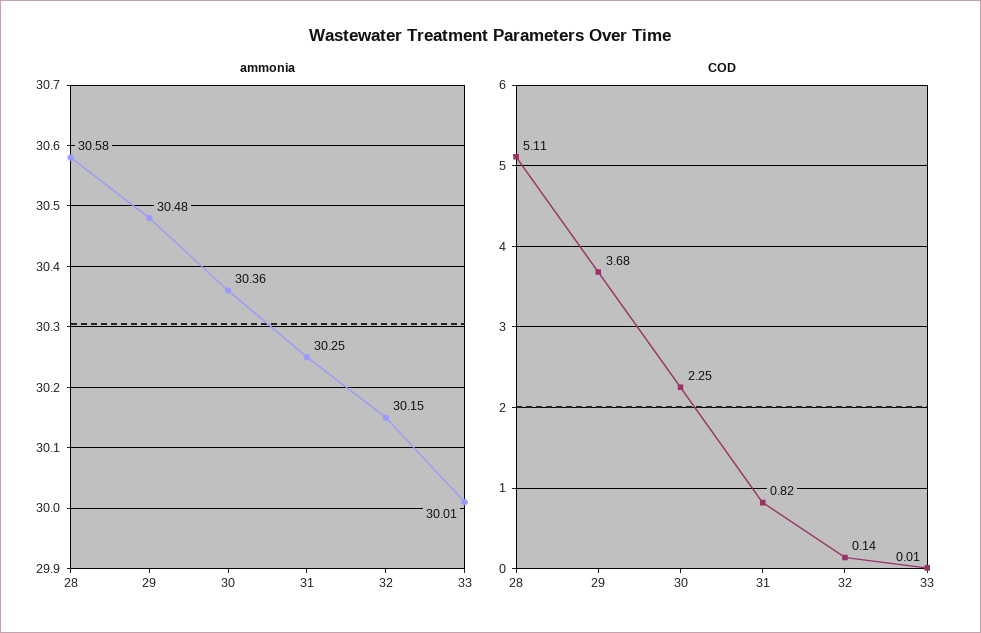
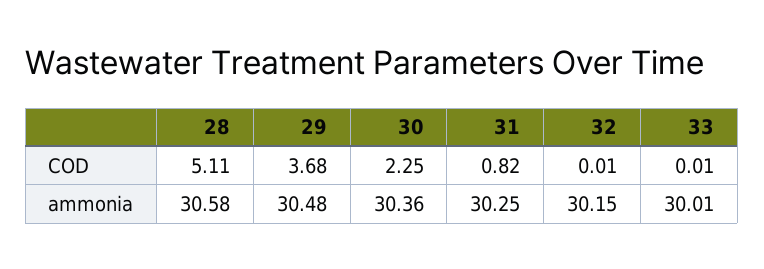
  {
    "ammonia": {
      "28": 30.58,
      "29": 30.48,
      "30": 30.36,
      "31": 30.25,
      "32": 30.15,
      "33": 30.01
    },
    "COD": {
      "28": 5.11,
      "29": 3.68,
      "30": 2.25,
      "31": 0.82,
-     "32": 0.14,
+     "32": 0.01,
      "33": 0.01
    }
  }

